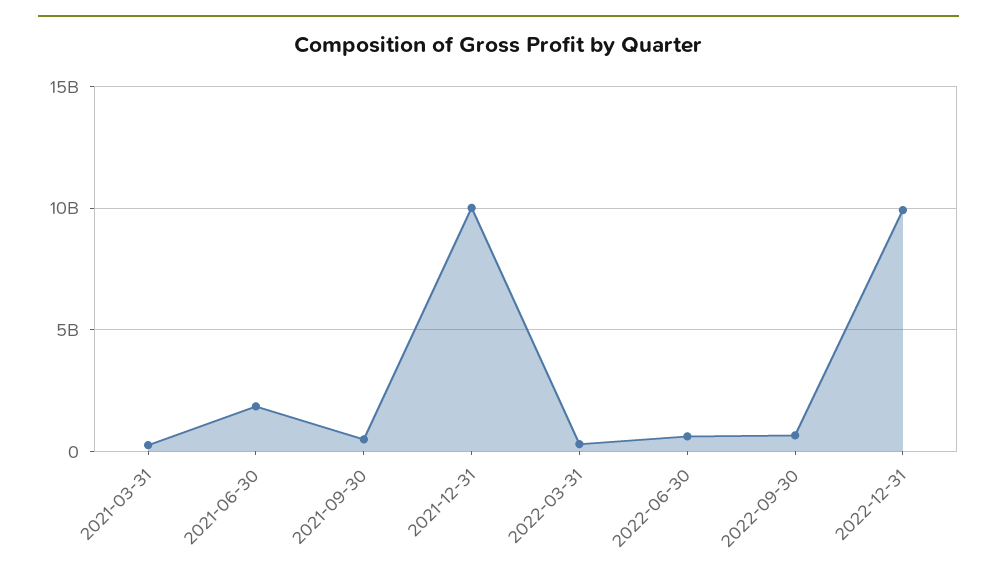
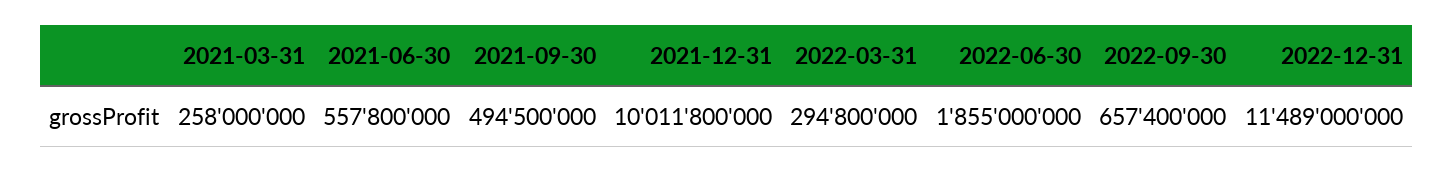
  {
    "2021-03-31": 258000000,
-   "2021-06-30": 2000000000,
+   "2021-06-30": 557800000,
    "2021-09-30": 494500000,
    "2021-12-31": 10011800000,
    "2022-03-31": 294800000,
-   "2022-06-30": 500000000,
+   "2022-06-30": 1855000000,
    "2022-09-30": 657400000,
-   "2022-12-31": 10000000000
+   "2022-12-31": 11489000000
  }

